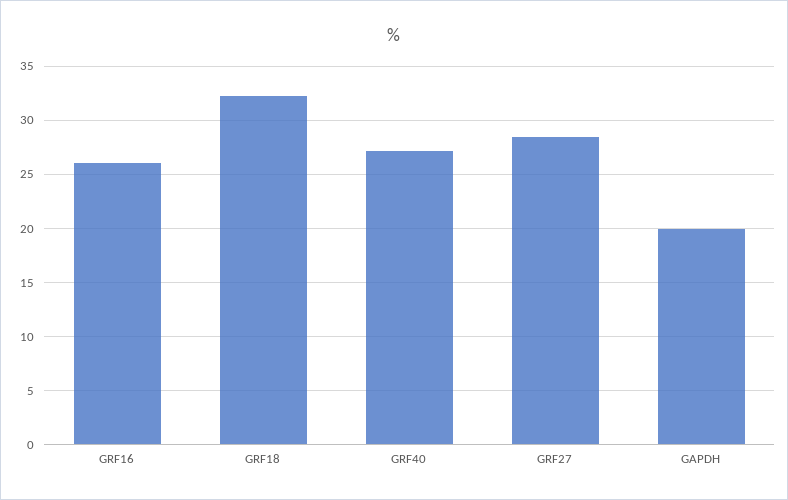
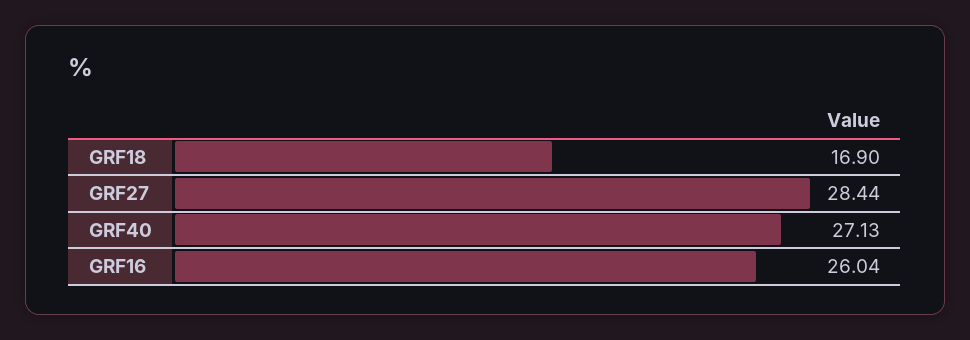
  {
    "GRF16": 26.04,
-   "GRF18": 32,
+   "GRF18": 16.9,
    "GRF40": 27.13,
-   "GRF27": 28.44,
+   "GRF27": 28.44
-   "GAPDH": 20
  }

